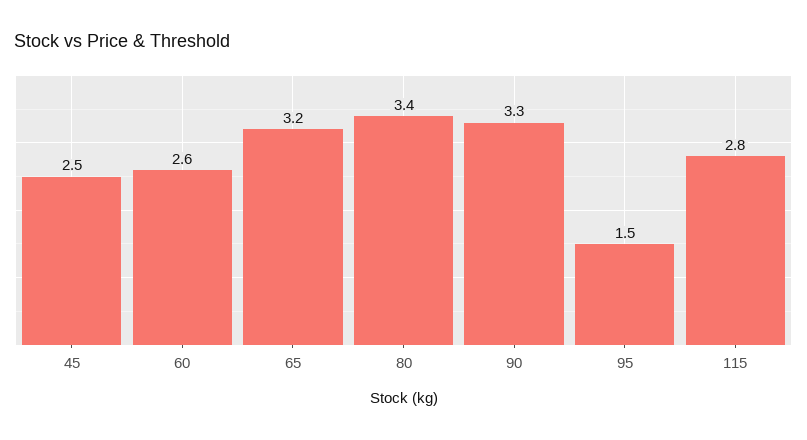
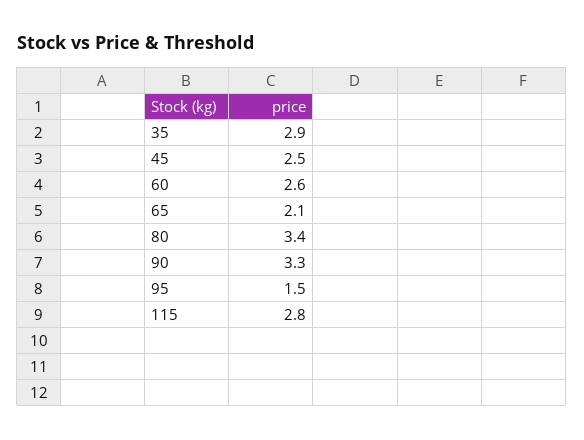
  {
    "45": 2.5,
    "60": 2.6,
-   "65": 3.2,
+   "65": 2.1,
    "80": 3.4,
    "90": 3.3,
    "95": 1.5,
-   "115": 2.8
+   "115": 2.8,
+   "35": 2.9
  }

